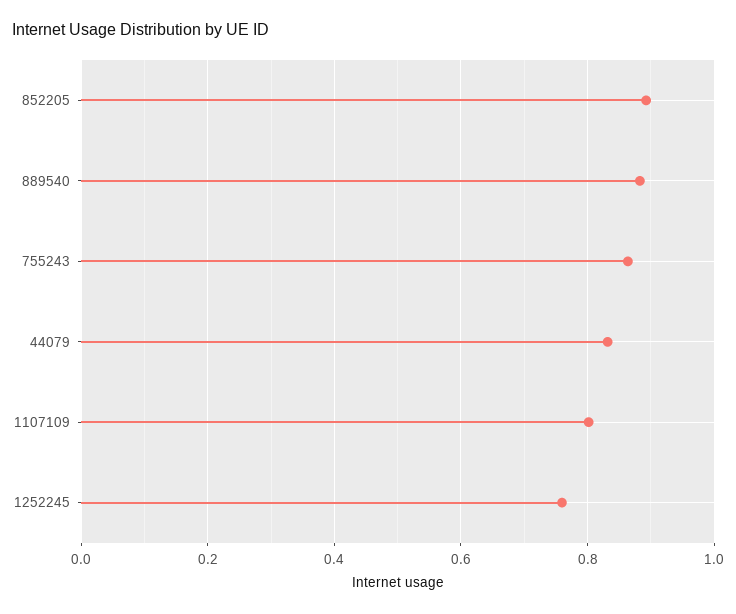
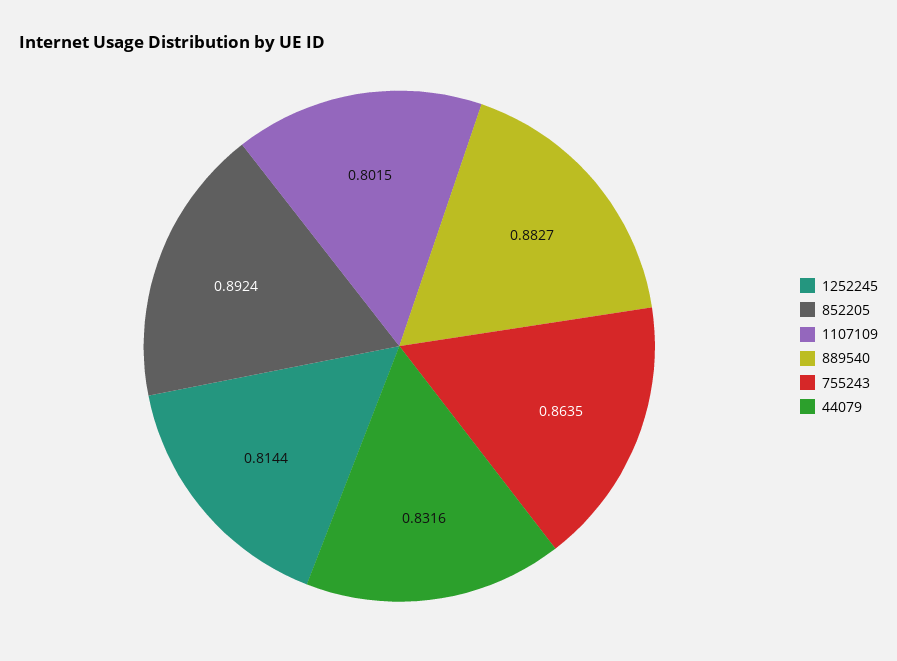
  {
    "852205": 0.8924,
    "889540": 0.8827,
    "755243": 0.8635,
    "44079": 0.8316,
    "1107109": 0.8015,
-   "1252245": 0.76
+   "1252245": 0.8144
  }

